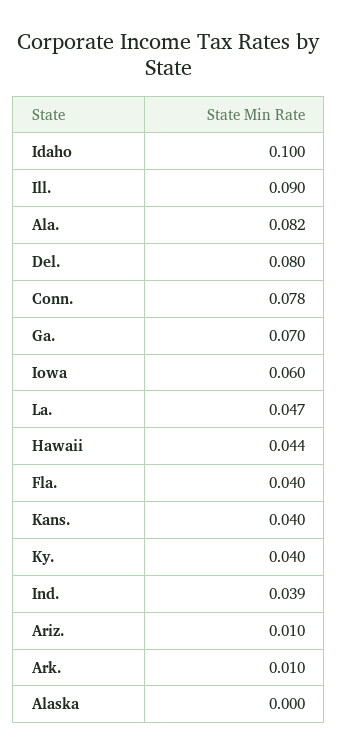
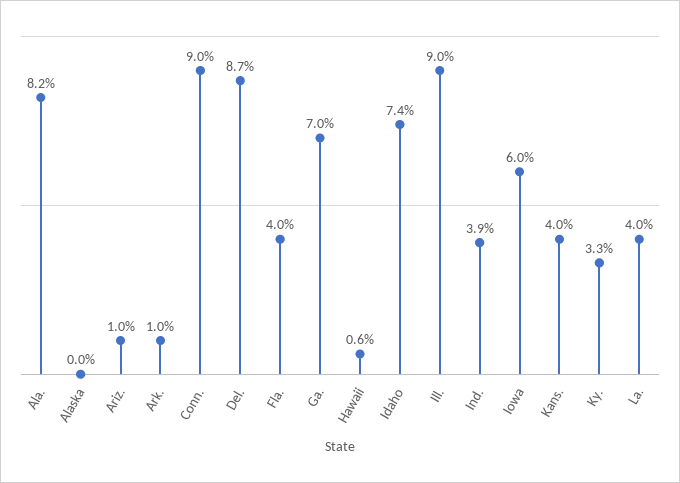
  {
-   "Idaho": 0.1,
+   "Idaho": 0.074,
    "Ill.": 0.09,
    "Ala.": 0.082,
-   "Del.": 0.08,
+   "Del.": 0.087,
-   "Conn.": 0.078,
+   "Conn.": 0.09,
    "Ga.": 0.07,
    "Iowa": 0.06,
-   "La.": 0.047,
+   "La.": 0.04,
-   "Hawaii": 0.044,
+   "Hawaii": 0.006,
    "Fla.": 0.04,
    "Kans.": 0.04,
-   "Ky.": 0.04,
+   "Ky.": 0.033,
    "Ind.": 0.039,
    "Ariz.": 0.01,
    "Ark.": 0.01,
    "Alaska": 0
  }

